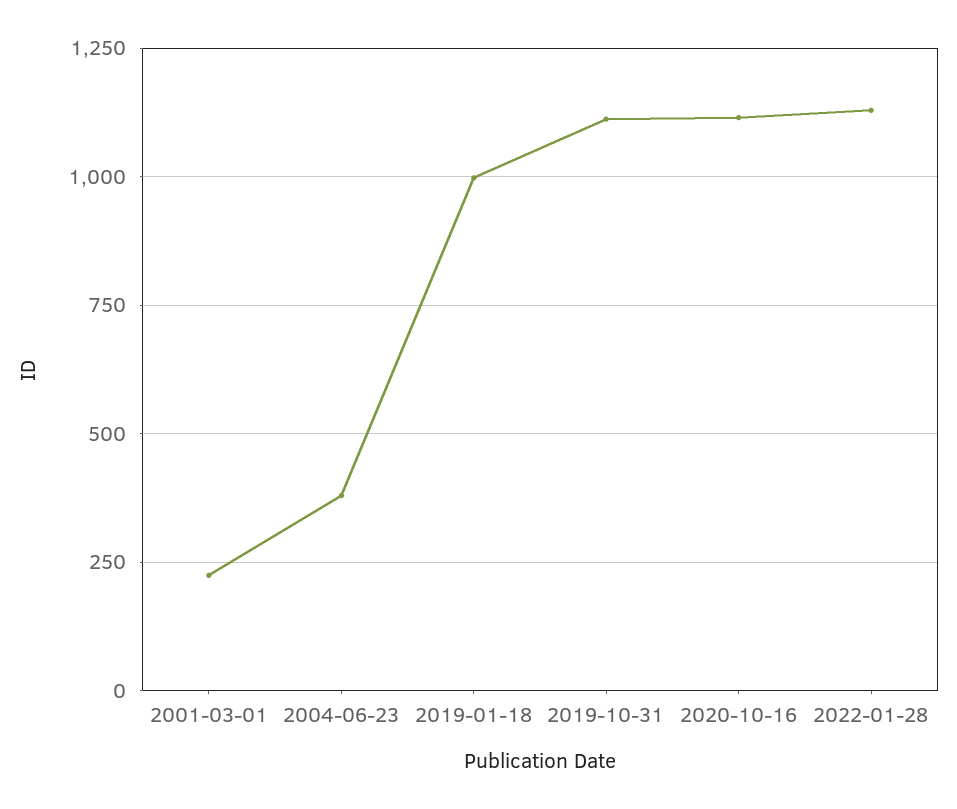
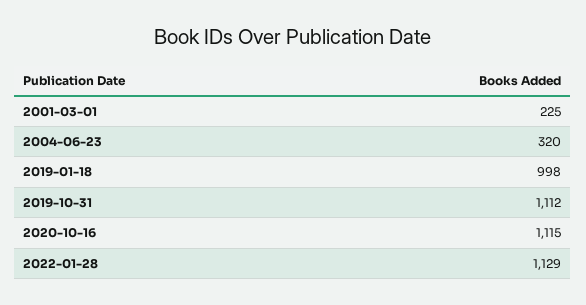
  {
    "2001-03-01": 225,
-   "2004-06-23": 375,
+   "2004-06-23": 320,
    "2019-01-18": 998,
    "2019-10-31": 1112,
    "2020-10-16": 1115,
    "2022-01-28": 1129
  }

